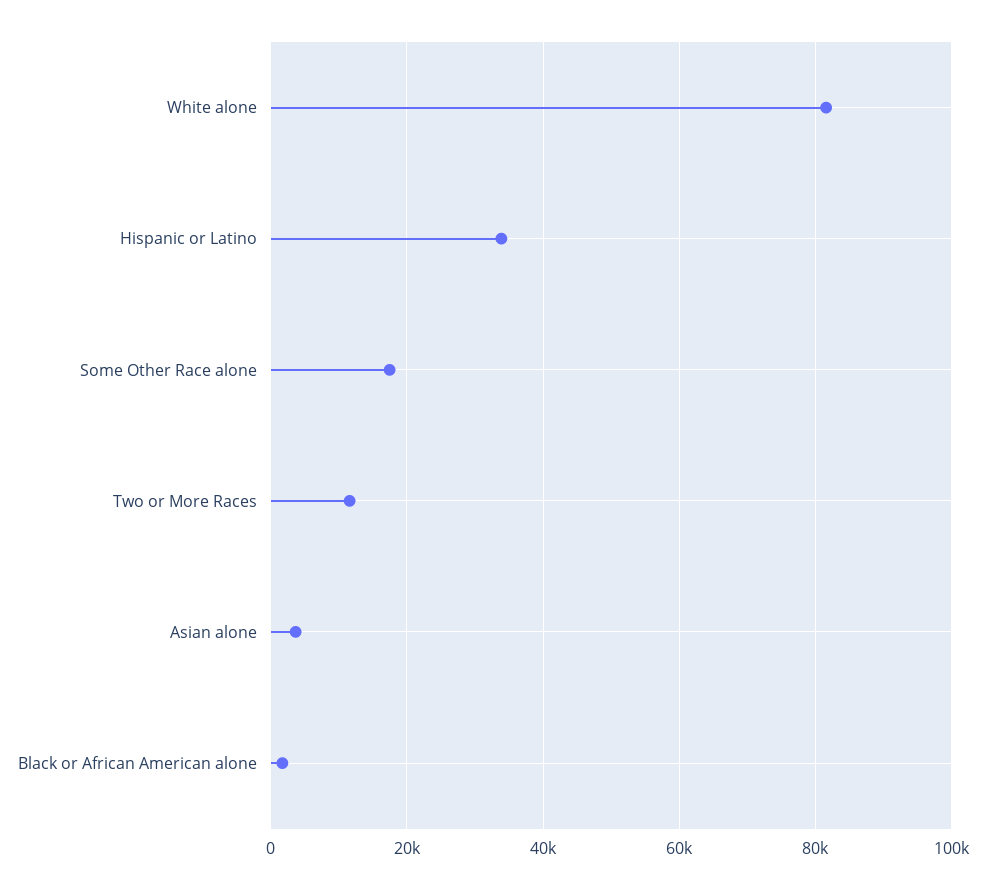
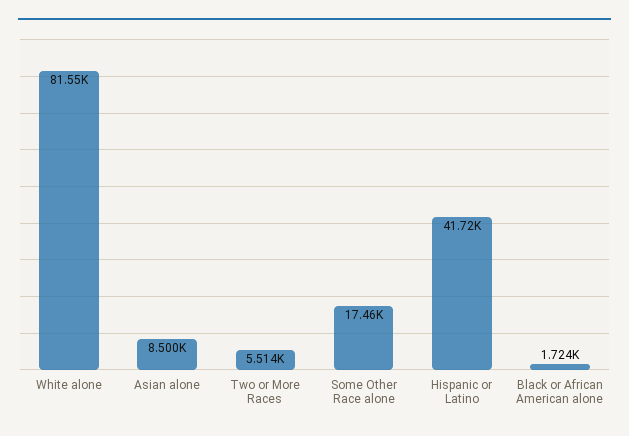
  {
    "White alone": 81550,
-   "Hispanic or Latino": 34000,
+   "Hispanic or Latino": 41720,
    "Some Other Race alone": 17460,
-   "Two or More Races": 12000,
+   "Two or More Races": 5514,
-   "Asian alone": 4000,
+   "Asian alone": 8500,
    "Black or African American alone": 1724
  }

